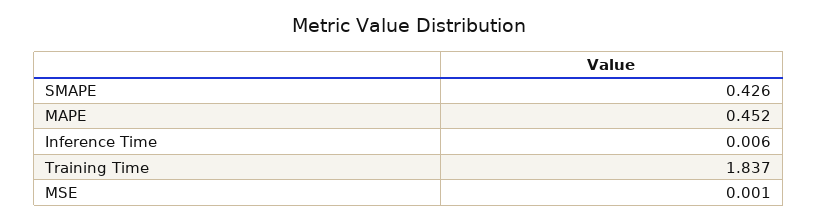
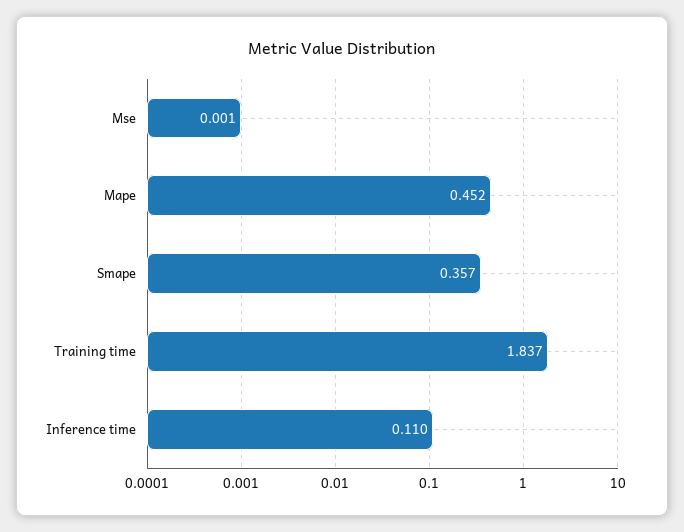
  {
-   "SMAPE": 0.426,
+   "SMAPE": 0.357,
    "MAPE": 0.452,
-   "Inference Time": 0.006,
+   "Inference Time": 0.11,
    "Training Time": 1.837,
    "MSE": 0.001
  }

